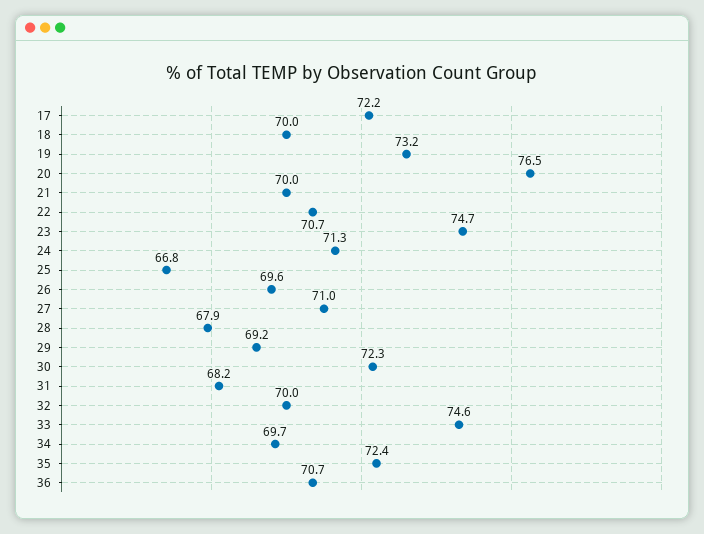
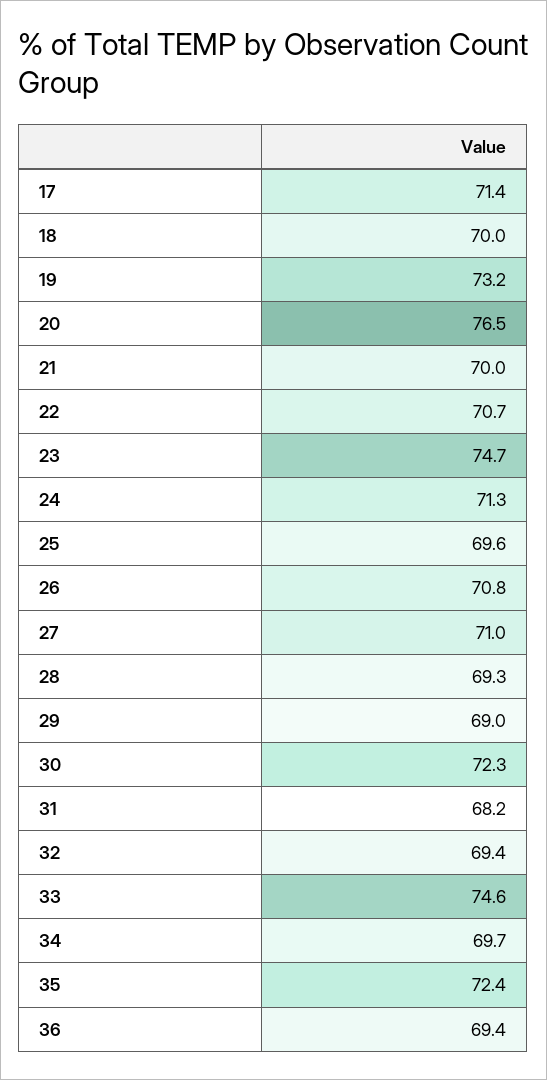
  {
-   "17": 72.2,
+   "17": 71.4,
    "18": 70,
    "19": 73.2,
    "20": 76.5,
    "21": 70,
    "22": 70.7,
    "23": 74.7,
    "24": 71.3,
-   "25": 66.8,
+   "25": 69.6,
-   "26": 69.6,
+   "26": 70.8,
    "27": 71,
-   "28": 67.9,
+   "28": 69.3,
-   "29": 69.2,
+   "29": 69,
    "30": 72.3,
    "31": 68.2,
-   "32": 70,
+   "32": 69.4,
    "33": 74.6,
    "34": 69.7,
    "35": 72.4,
-   "36": 70.7
+   "36": 69.4
  }

